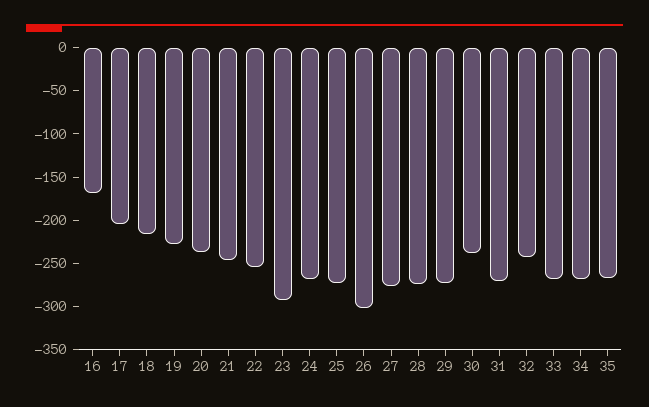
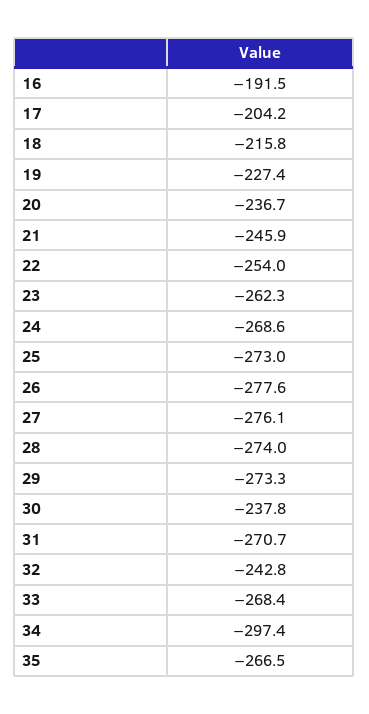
  {
-   "16": -170,
+   "16": -191.5,
    "17": -204.2,
    "18": -215.8,
    "19": -227.4,
    "20": -236.7,
    "21": -245.9,
    "22": -254,
-   "23": -290,
+   "23": -262.3,
    "24": -268.6,
    "25": -273,
-   "26": -300,
+   "26": -277.6,
    "27": -276.1,
    "28": -274,
    "29": -273.3,
    "30": -237.8,
    "31": -270.7,
    "32": -242.8,
    "33": -268.4,
-   "34": -270,
+   "34": -297.4,
    "35": -266.5
  }

